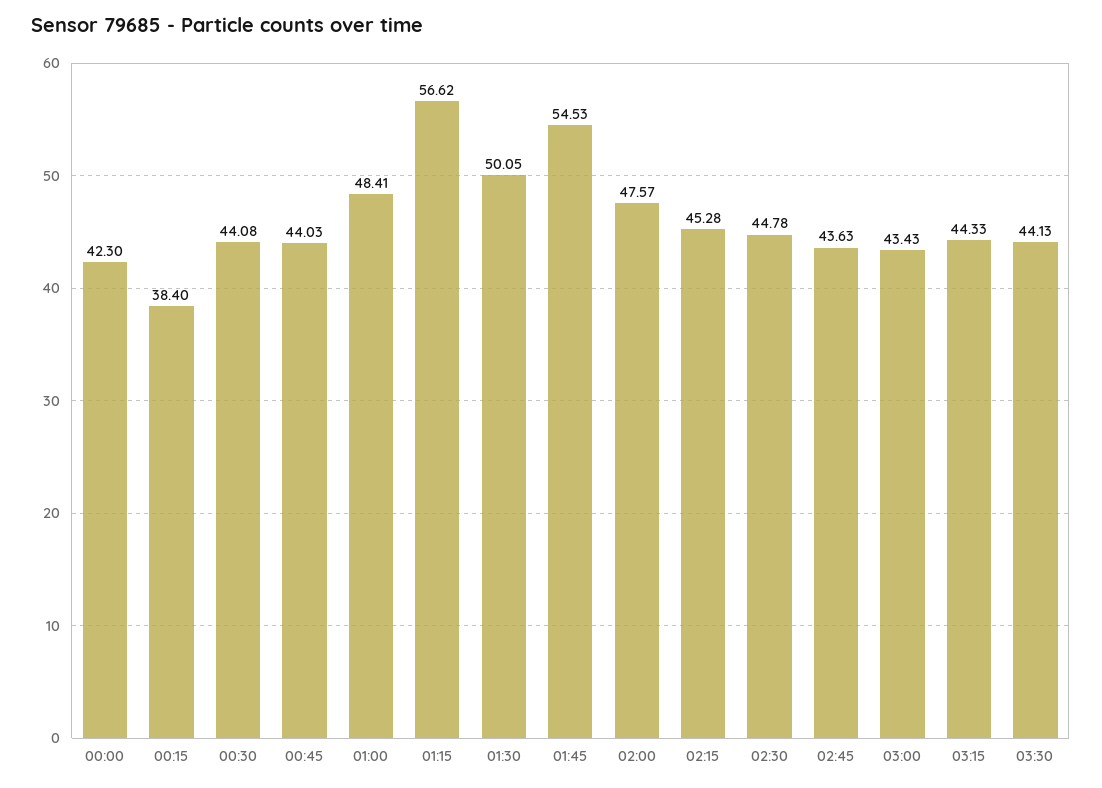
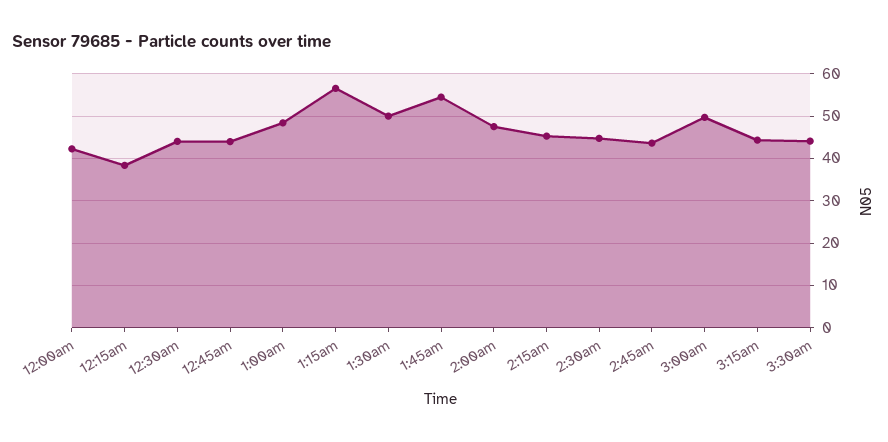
  {
    "00:00": 42.3,
    "00:15": 38.4,
    "00:30": 44.08,
    "00:45": 44.03,
    "01:00": 48.41,
    "01:15": 56.62,
    "01:30": 50.05,
    "01:45": 54.53,
    "02:00": 47.57,
    "02:15": 45.28,
    "02:30": 44.78,
    "02:45": 43.63,
-   "03:00": 43.43,
+   "03:00": 50,
    "03:15": 44.33,
    "03:30": 44.13
  }

